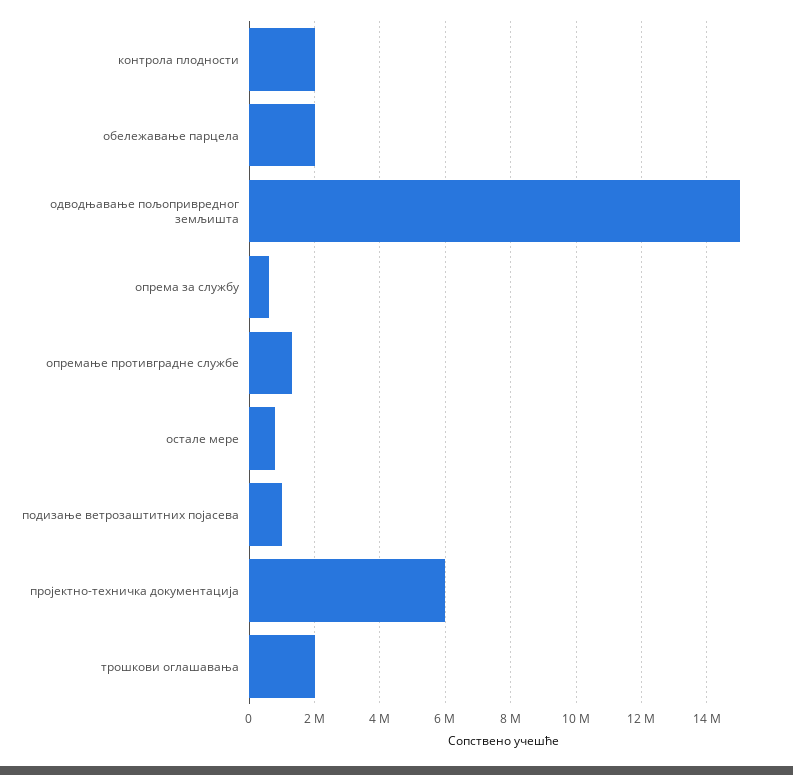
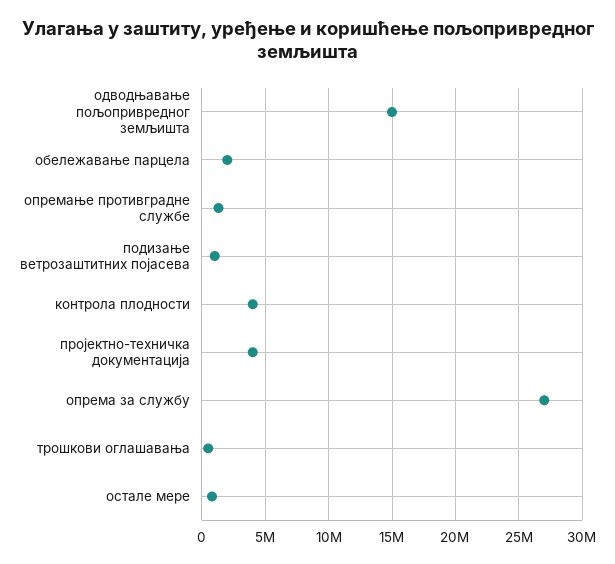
  {
-   "контрола плодности": 2000000,
+   "контрола плодности": 4000000,
    "обележавање парцела": 2000000,
    "одводњавање пољопривредног земљишта": 15000000,
-   "опрема за службу": 600000,
+   "опрема за службу": 27000000,
    "опремање противградне службе": 1400000,
    "остале мере": 800000,
    "подизање ветрозаштитних појасева": 1000000,
-   "пројектно-техничка документација": 6000000,
+   "пројектно-техничка документација": 4000000,
-   "трошкови оглашавања": 2000000
+   "трошкови оглашавања": 500000
  }

